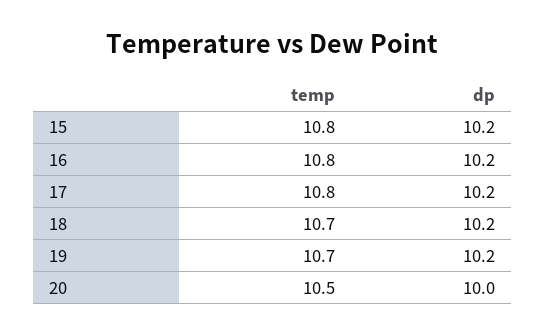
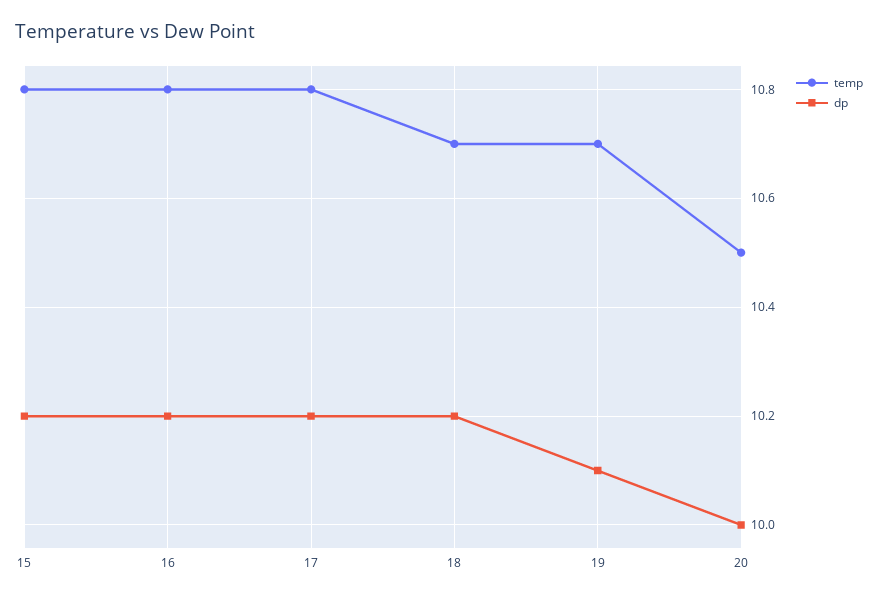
  {
    "temp": {
      "15": 10.8,
      "16": 10.8,
      "17": 10.8,
      "18": 10.7,
      "19": 10.7,
      "20": 10.5
    },
    "dp": {
      "15": 10.2,
      "16": 10.2,
      "17": 10.2,
      "18": 10.2,
-     "19": 10.2,
+     "19": 10.1,
      "20": 10
    }
  }

